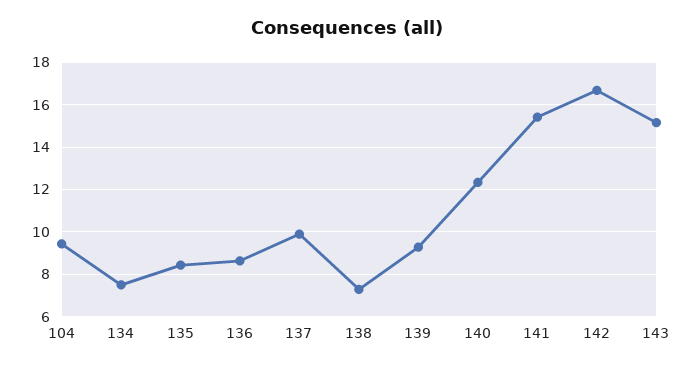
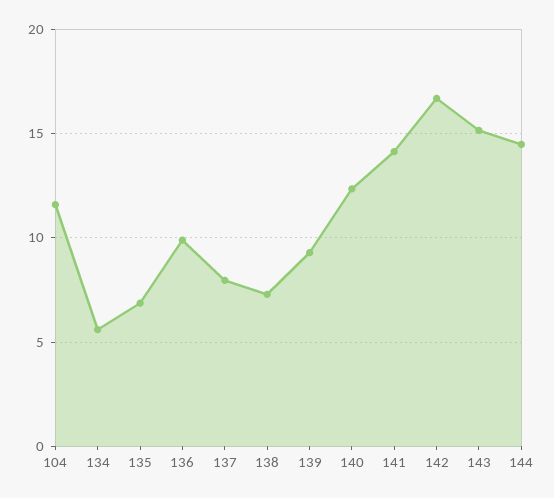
  {
-   "104": 9.5,
+   "104": 11.5,
-   "134": 7.5,
+   "134": 5.5,
-   "135": 8.5,
+   "135": 7,
-   "136": 8.5,
+   "136": 10,
-   "137": 10,
+   "137": 8,
    "138": 7.5,
    "139": 9.5,
    "140": 12.5,
-   "141": 15.5,
+   "141": 14,
    "142": 16.5,
-   "143": 15
+   "143": 15,
+   "144": 14.5
  }

